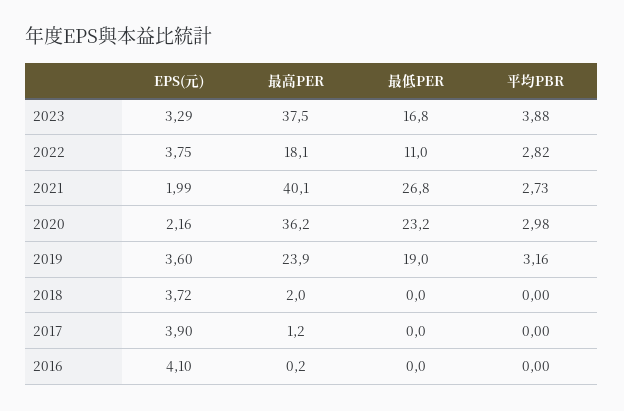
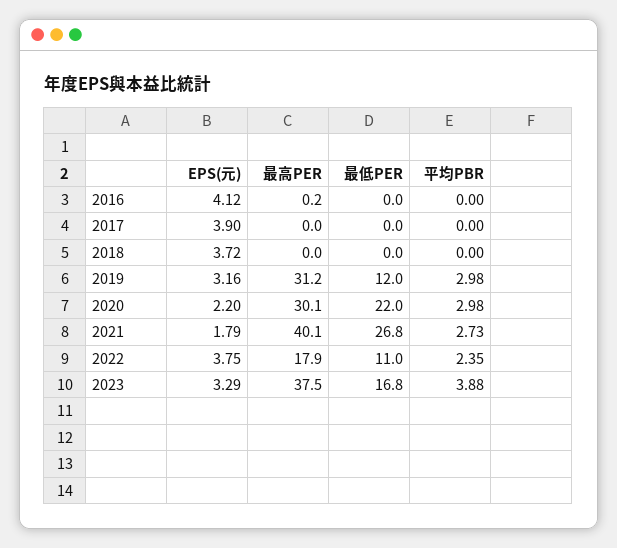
  {
    "EPS(元)": {
      "2023": 3.29,
      "2022": 3.75,
-     "2021": 1.99,
+     "2021": 1.79,
-     "2020": 2.16,
+     "2020": 2.2,
-     "2019": 3.6,
+     "2019": 3.16,
      "2018": 3.72,
      "2017": 3.9,
-     "2016": 4.1
+     "2016": 4.12
    },
    "最高PER": {
      "2023": 37.5,
-     "2022": 18.1,
+     "2022": 17.9,
      "2021": 40.1,
-     "2020": 36.2,
+     "2020": 30.1,
-     "2019": 23.9,
+     "2019": 31.2,
-     "2018": 2,
+     "2018": 0,
-     "2017": 1.2,
+     "2017": 0,
      "2016": 0.2
    },
    "最低PER": {
      "2023": 16.8,
      "2022": 11,
      "2021": 26.8,
-     "2020": 23.2,
+     "2020": 22,
-     "2019": 19,
+     "2019": 12,
      "2018": 0,
      "2017": 0,
      "2016": 0
    },
    "平均PBR": {
      "2023": 3.88,
-     "2022": 2.82,
+     "2022": 2.35,
      "2021": 2.73,
      "2020": 2.98,
-     "2019": 3.16,
+     "2019": 2.98,
      "2018": 0,
      "2017": 0,
      "2016": 0
    }
  }

